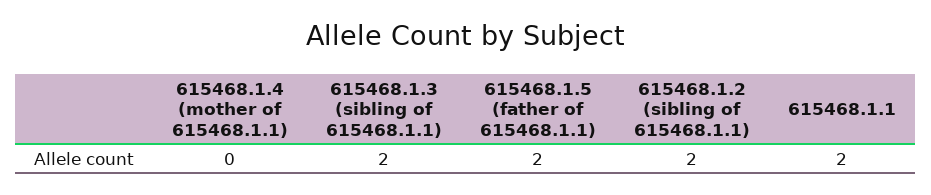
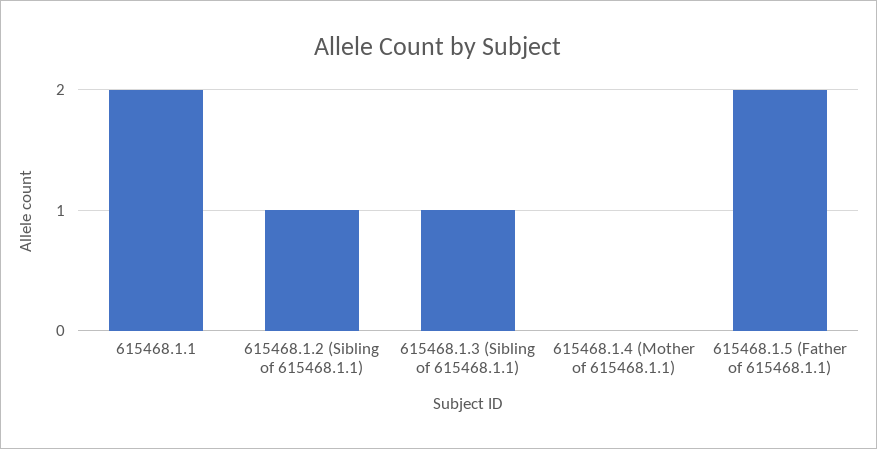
  {
    "615468.1.4 (mother of 615468.1.1)": 0,
-   "615468.1.3 (sibling of 615468.1.1)": 2,
+   "615468.1.3 (sibling of 615468.1.1)": 1,
    "615468.1.5 (father of 615468.1.1)": 2,
-   "615468.1.2 (sibling of 615468.1.1)": 2,
+   "615468.1.2 (sibling of 615468.1.1)": 1,
    "615468.1.1": 2
  }

